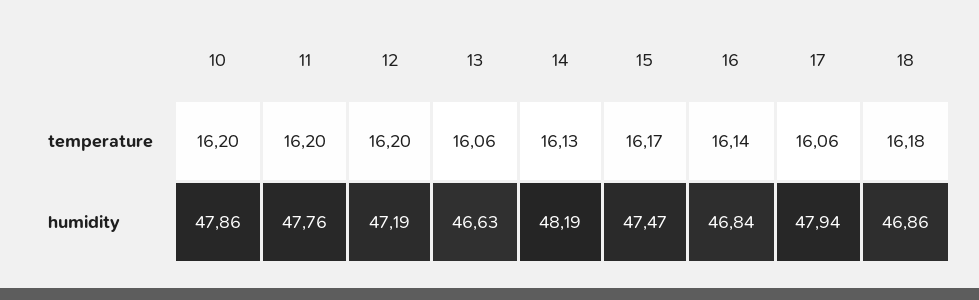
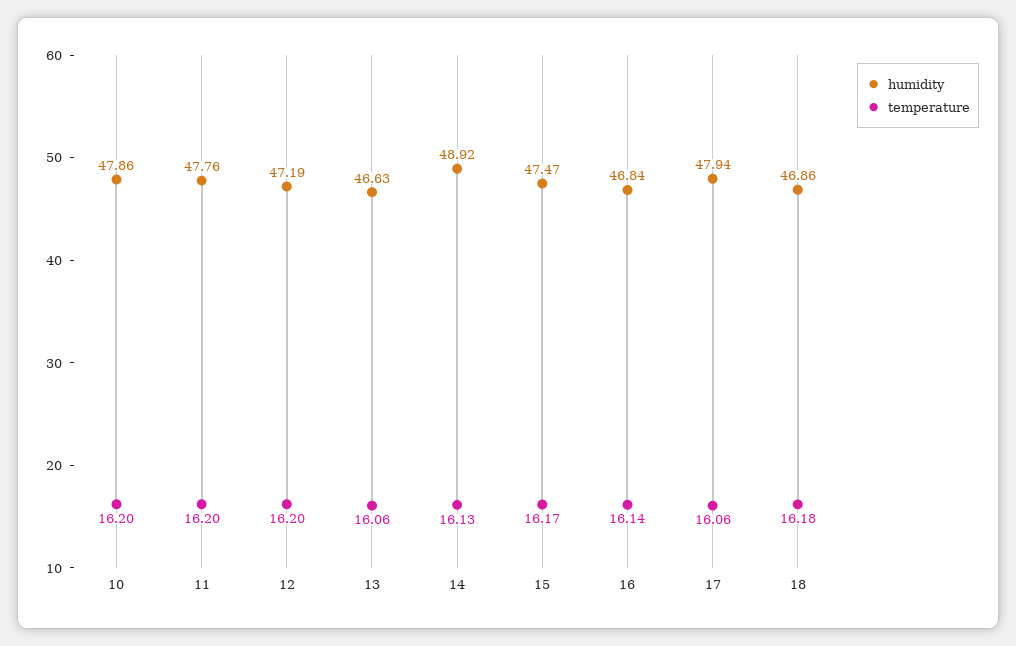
  {
    "temperature": {
      "10": 16.2,
      "11": 16.2,
      "12": 16.2,
      "13": 16.06,
      "14": 16.13,
      "15": 16.17,
      "16": 16.14,
      "17": 16.06,
      "18": 16.18
    },
    "humidity": {
      "10": 47.86,
      "11": 47.76,
      "12": 47.19,
      "13": 46.63,
-     "14": 48.19,
+     "14": 48.92,
      "15": 47.47,
      "16": 46.84,
      "17": 47.94,
      "18": 46.86
    }
  }

